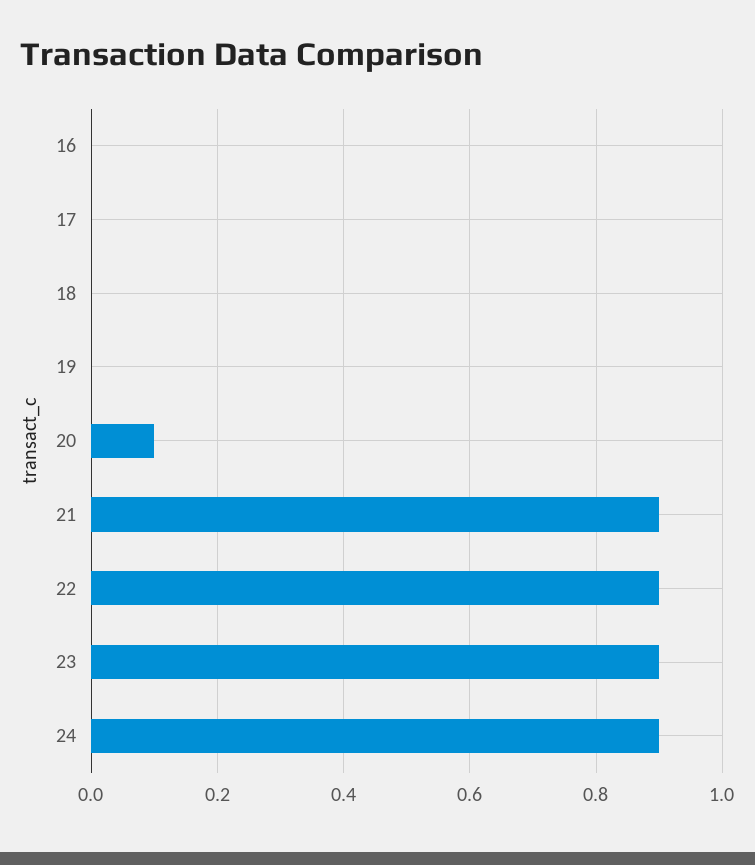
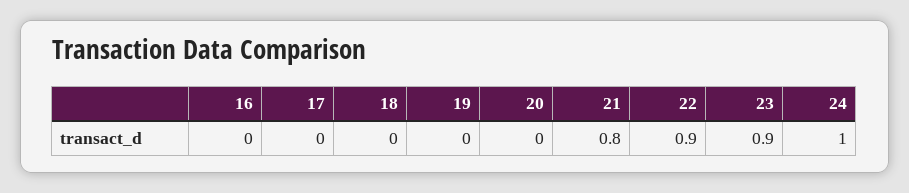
  {
    "16": 0,
    "17": 0,
    "18": 0,
    "19": 0,
-   "20": 0.1,
+   "20": 0,
-   "21": 0.9,
+   "21": 0.8,
    "22": 0.9,
    "23": 0.9,
-   "24": 0.9
+   "24": 1
  }

